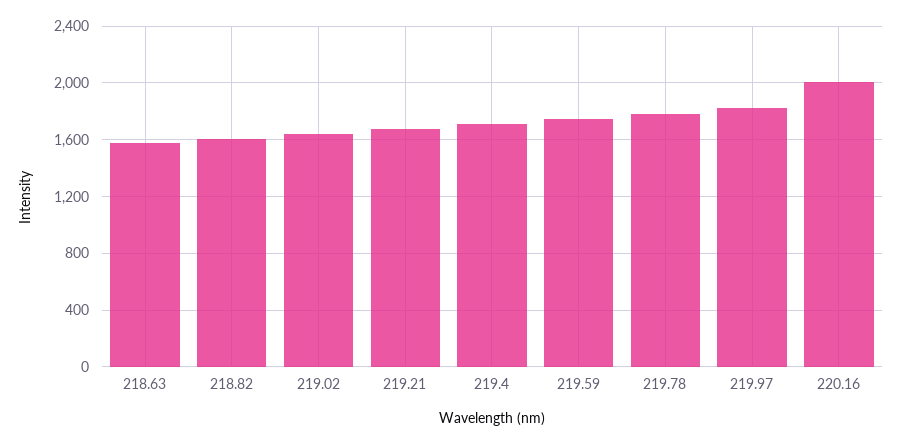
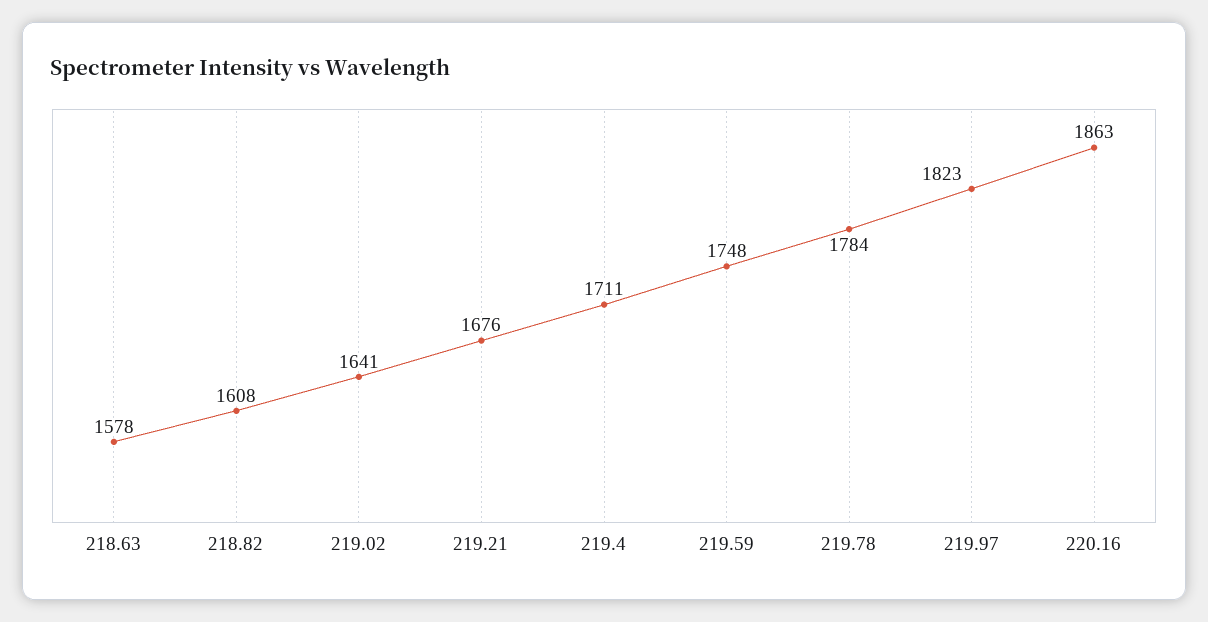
  {
    "218.63": 1578,
    "218.82": 1608,
    "219.02": 1641,
    "219.21": 1676,
    "219.4": 1711,
    "219.59": 1748,
    "219.78": 1784,
    "219.97": 1823,
-   "220.16": 2000
+   "220.16": 1863
  }

